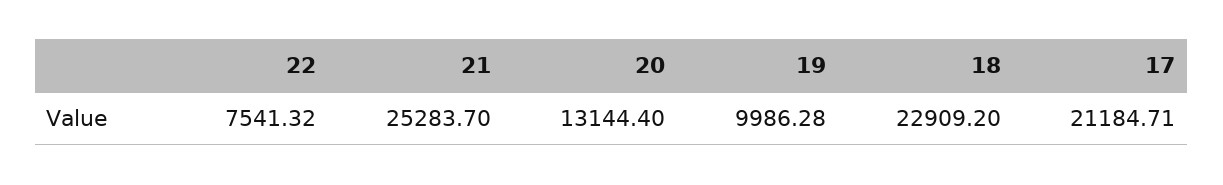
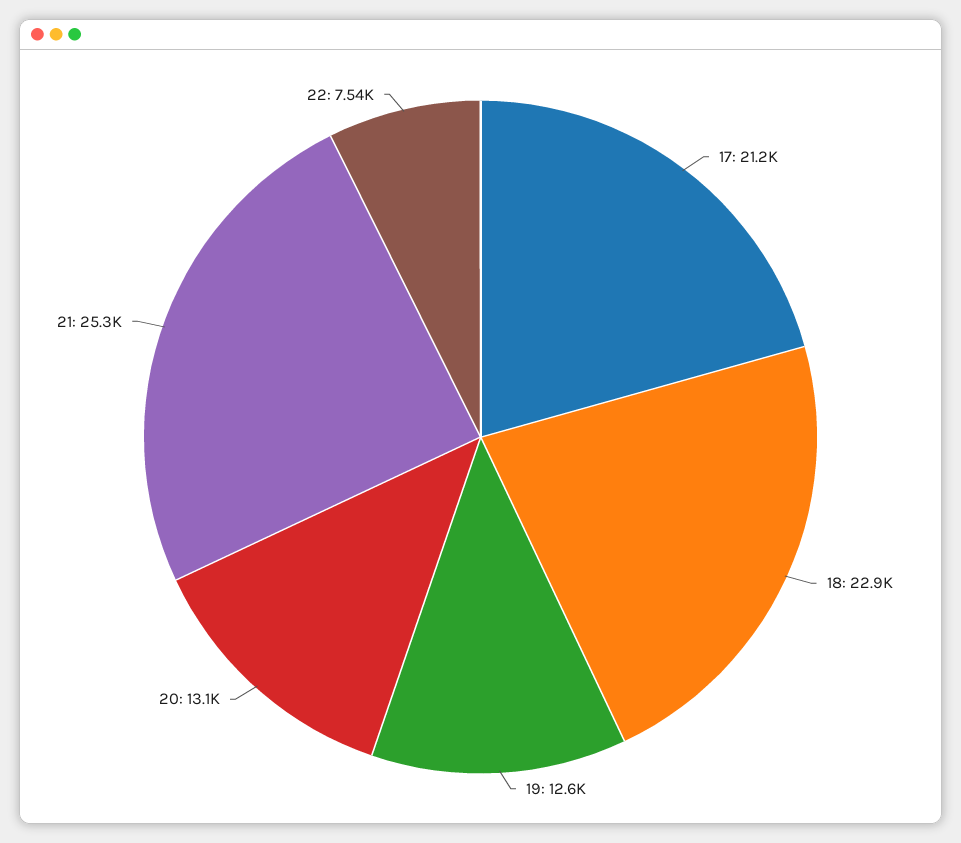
  {
    "22": 7541.32,
    "21": 25283.7,
    "20": 13144.4,
-   "19": 9986.28,
+   "19": 12600,
    "18": 22909.2,
    "17": 21184.71
  }

